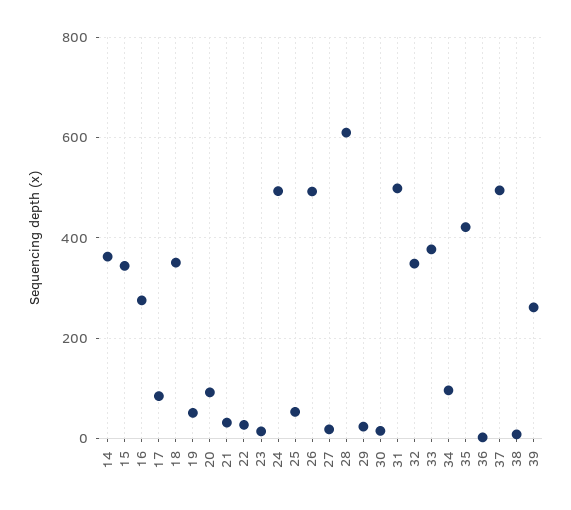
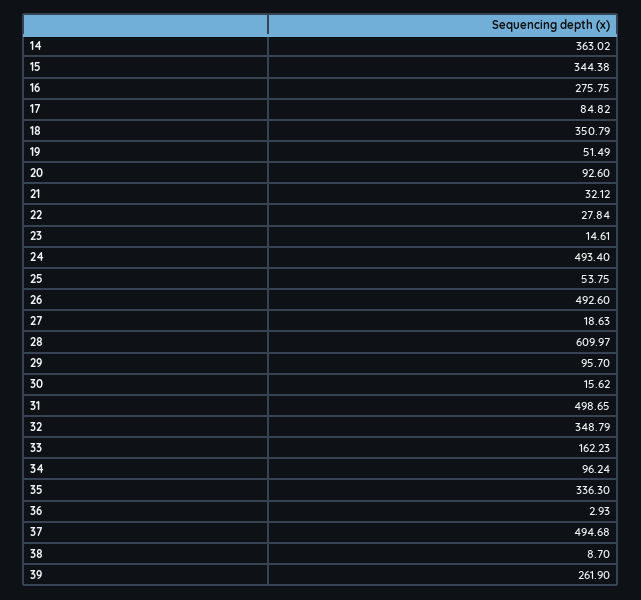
  {
    "14": 363.02,
    "15": 344.38,
    "16": 275.75,
    "17": 84.82,
    "18": 350.79,
    "19": 51.49,
    "20": 92.6,
    "21": 32.12,
    "22": 27.84,
    "23": 14.61,
    "24": 493.4,
    "25": 53.75,
    "26": 492.6,
    "27": 18.63,
    "28": 609.97,
-   "29": 20,
+   "29": 95.7,
    "30": 15.62,
    "31": 498.65,
    "32": 348.79,
-   "33": 380,
+   "33": 162.23,
    "34": 96.24,
-   "35": 420,
+   "35": 336.3,
    "36": 2.93,
    "37": 494.68,
    "38": 8.7,
    "39": 261.9
  }

